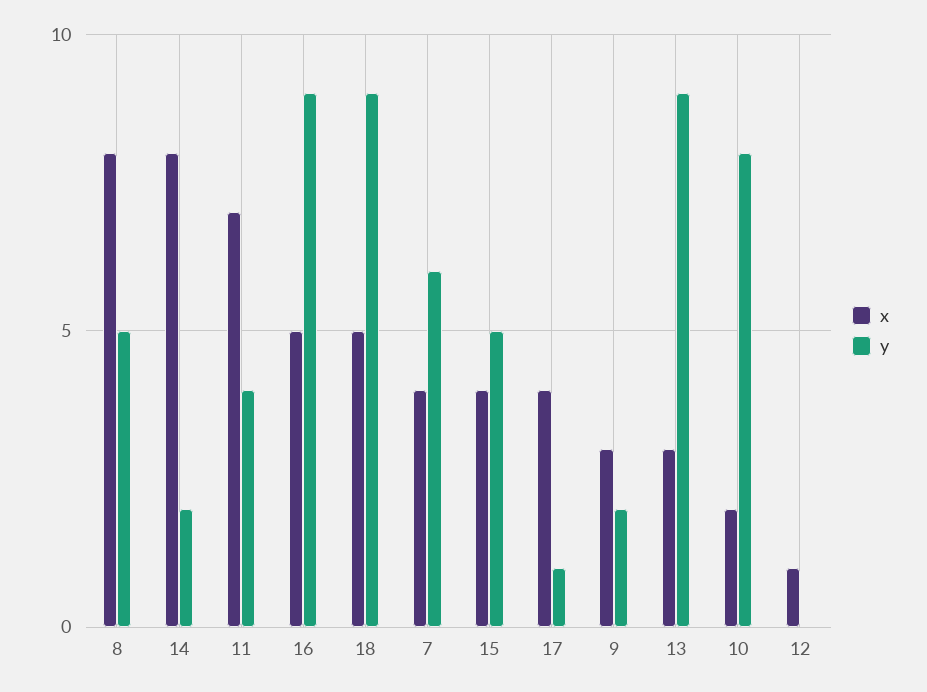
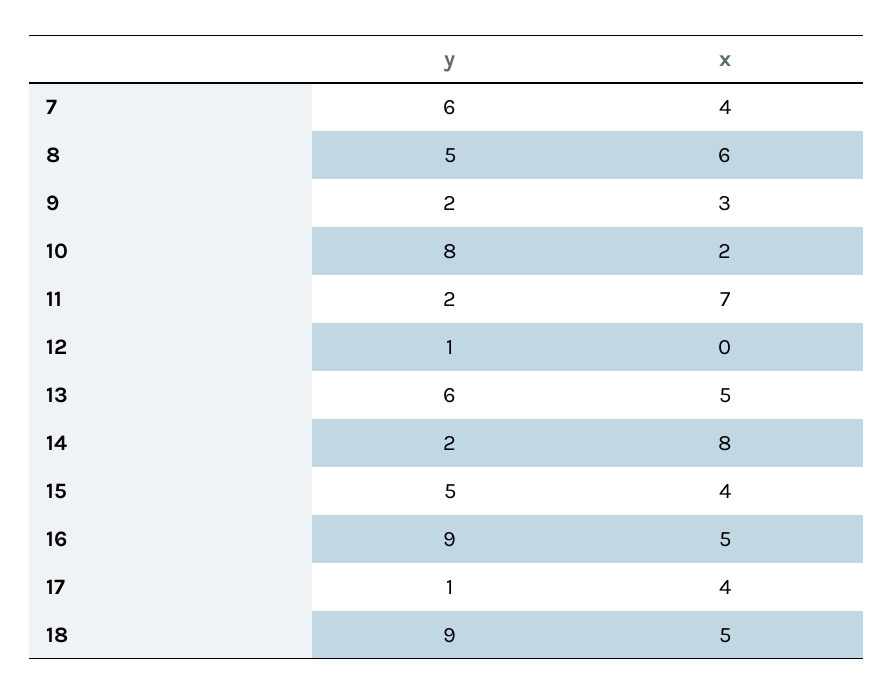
  {
    "x": {
-     "8": 8,
+     "8": 6,
      "14": 8,
      "11": 7,
      "16": 5,
      "18": 5,
      "7": 4,
      "15": 4,
      "17": 4,
      "9": 3,
-     "13": 3,
+     "13": 5,
      "10": 2,
-     "12": 1
+     "12": 0
    },
    "y": {
      "8": 5,
      "14": 2,
-     "11": 4,
+     "11": 2,
      "16": 9,
      "18": 9,
      "7": 6,
      "15": 5,
      "17": 1,
      "9": 2,
-     "13": 9,
+     "13": 6,
      "10": 8,
-     "12": 0
+     "12": 1
    }
  }

